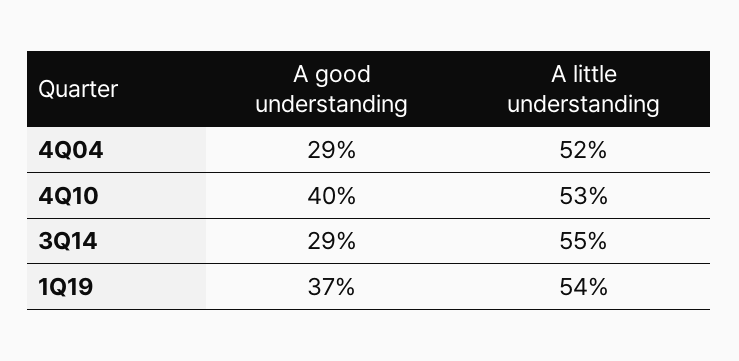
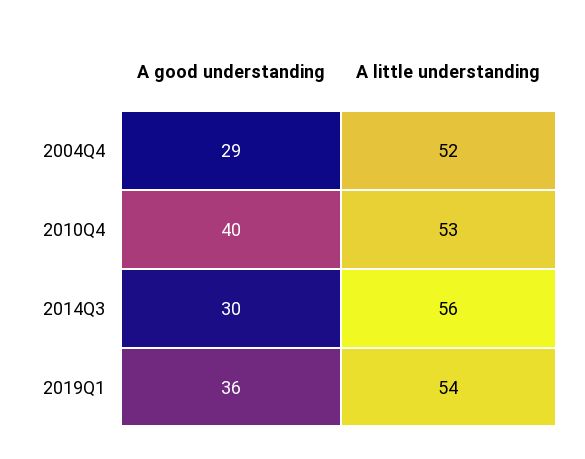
  {
    "A good understanding": {
      "4Q04": 29,
      "4Q10": 40,
-     "3Q14": 29,
+     "3Q14": 30,
-     "1Q19": 37
+     "1Q19": 36
    },
    "A little understanding": {
      "4Q04": 52,
      "4Q10": 53,
-     "3Q14": 55,
+     "3Q14": 56,
      "1Q19": 54
    }
  }

